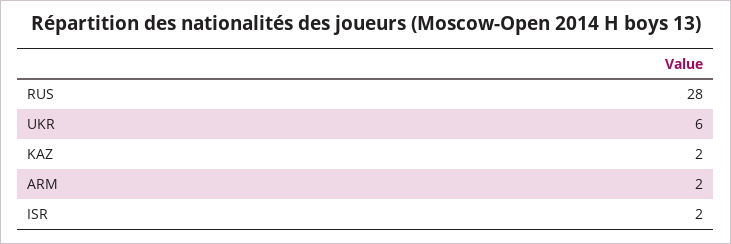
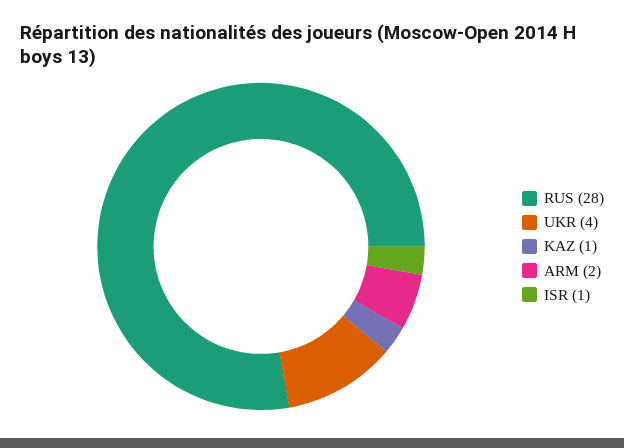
  {
    "RUS": 28,
-   "UKR": 6,
+   "UKR": 4,
-   "KAZ": 2,
+   "KAZ": 1,
    "ARM": 2,
-   "ISR": 2
+   "ISR": 1
  }

